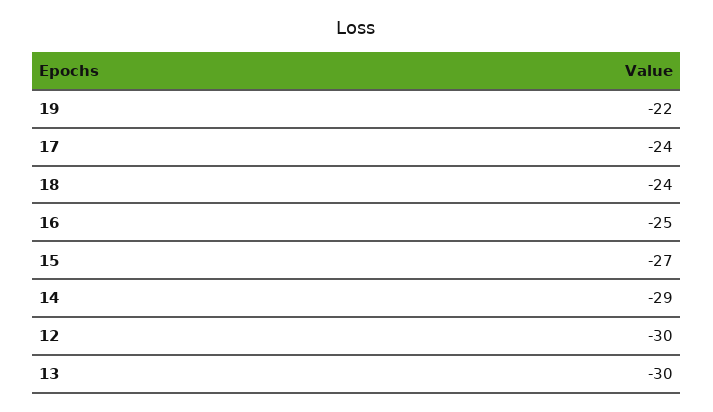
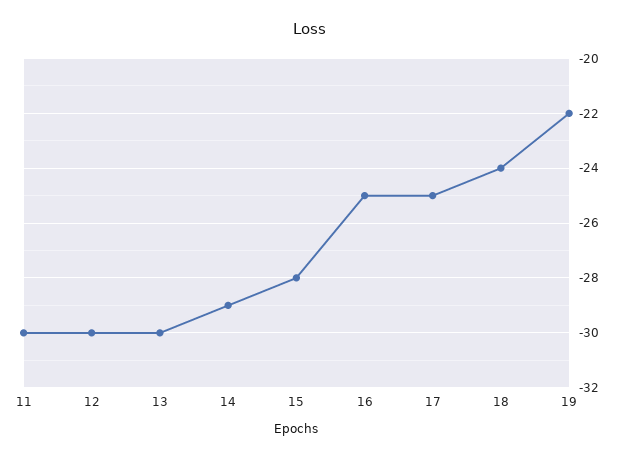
  {
    "19": -22,
-   "17": -24,
+   "17": -25,
    "18": -24,
    "16": -25,
-   "15": -27,
+   "15": -28,
    "14": -29,
    "12": -30,
-   "13": -30
+   "13": -30,
+   "11": -30
  }

